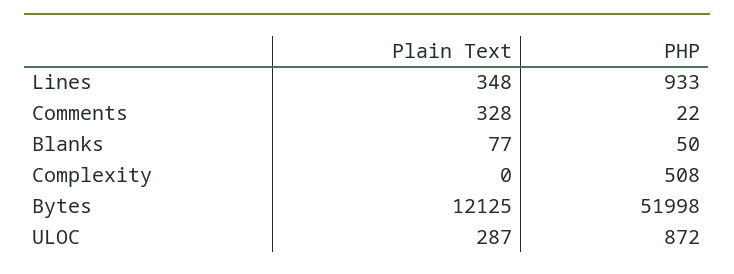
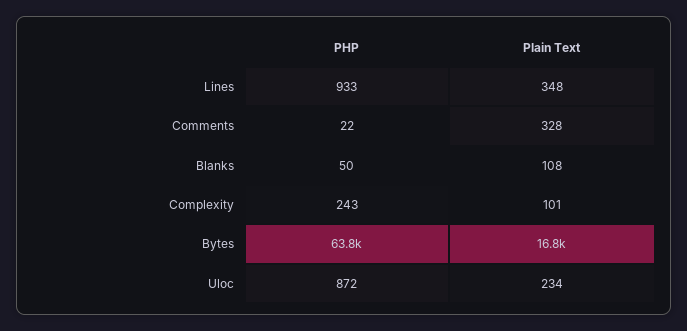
  {
    "Plain Text": {
      "Lines": 348,
      "Comments": 328,
-     "Blanks": 77,
+     "Blanks": 108,
-     "Complexity": 0,
+     "Complexity": 101,
-     "Bytes": 12125,
+     "Bytes": 16800,
-     "ULOC": 287
+     "ULOC": 234
    },
    "PHP": {
      "Lines": 933,
      "Comments": 22,
      "Blanks": 50,
-     "Complexity": 508,
+     "Complexity": 243,
-     "Bytes": 51998,
+     "Bytes": 63800,
      "ULOC": 872
    }
  }

